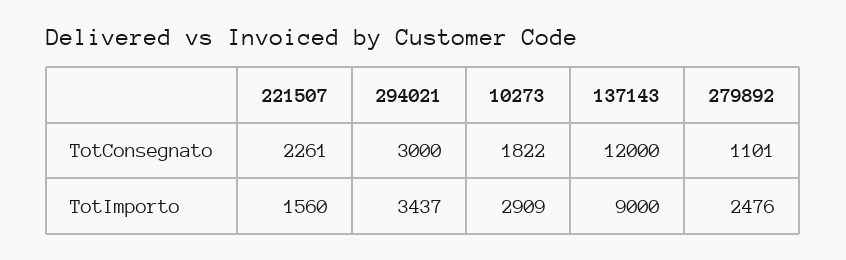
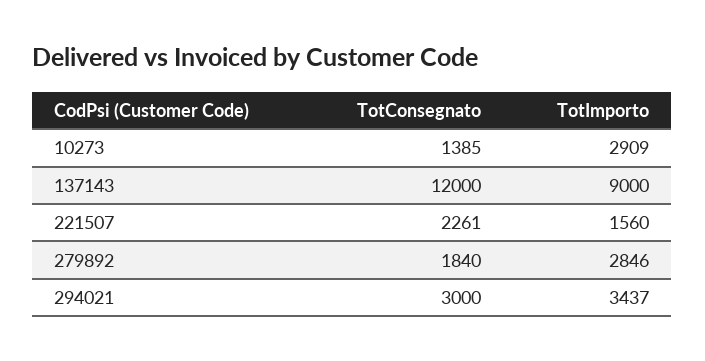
  {
    "221507": {
      "TotConsegnato": 2261,
      "TotImporto": 1560
    },
    "294021": {
      "TotConsegnato": 3000,
      "TotImporto": 3437
    },
    "10273": {
-     "TotConsegnato": 1822,
+     "TotConsegnato": 1385,
      "TotImporto": 2909
    },
    "137143": {
      "TotConsegnato": 12000,
      "TotImporto": 9000
    },
    "279892": {
-     "TotConsegnato": 1101,
+     "TotConsegnato": 1840,
-     "TotImporto": 2476
+     "TotImporto": 2846
    }
  }

